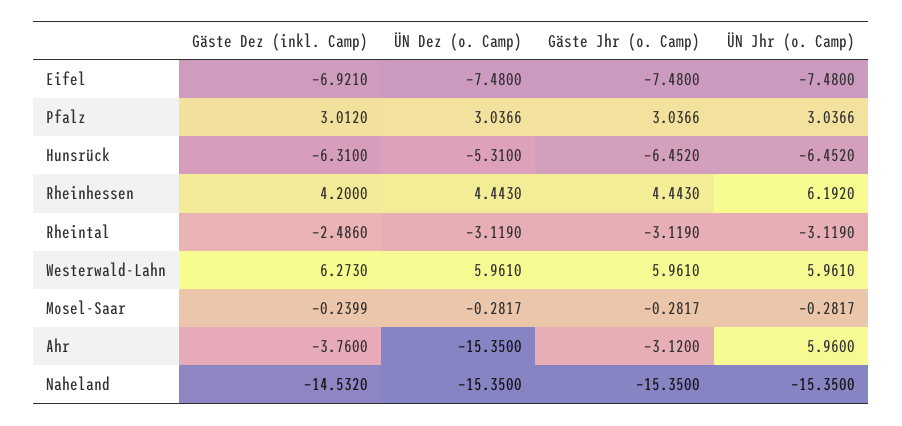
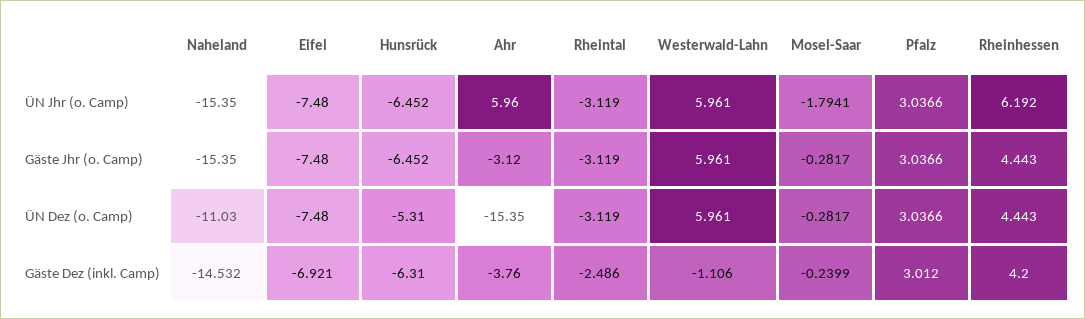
  {
    "Gäste Dez (inkl. Camp)": {
      "Eifel": -6.921,
      "Pfalz": 3.012,
      "Hunsrück": -6.31,
      "Rheinhessen": 4.2,
      "Rheintal": -2.486,
-     "Westerwald-Lahn": 6.273,
+     "Westerwald-Lahn": -1.106,
      "Mosel-Saar": -0.2399,
      "Ahr": -3.76,
      "Naheland": -14.532
    },
    "ÜN Dez (o. Camp)": {
      "Eifel": -7.48,
      "Pfalz": 3.0366,
      "Hunsrück": -5.31,
      "Rheinhessen": 4.443,
      "Rheintal": -3.119,
      "Westerwald-Lahn": 5.961,
      "Mosel-Saar": -0.2817,
      "Ahr": -15.35,
-     "Naheland": -15.35
+     "Naheland": -11.03
    },
    "Gäste Jhr (o. Camp)": {
      "Eifel": -7.48,
      "Pfalz": 3.0366,
      "Hunsrück": -6.452,
      "Rheinhessen": 4.443,
      "Rheintal": -3.119,
      "Westerwald-Lahn": 5.961,
      "Mosel-Saar": -0.2817,
      "Ahr": -3.12,
      "Naheland": -15.35
    },
    "ÜN Jhr (o. Camp)": {
      "Eifel": -7.48,
      "Pfalz": 3.0366,
      "Hunsrück": -6.452,
      "Rheinhessen": 6.192,
      "Rheintal": -3.119,
      "Westerwald-Lahn": 5.961,
-     "Mosel-Saar": -0.2817,
+     "Mosel-Saar": -1.7941,
      "Ahr": 5.96,
      "Naheland": -15.35
    }
  }

